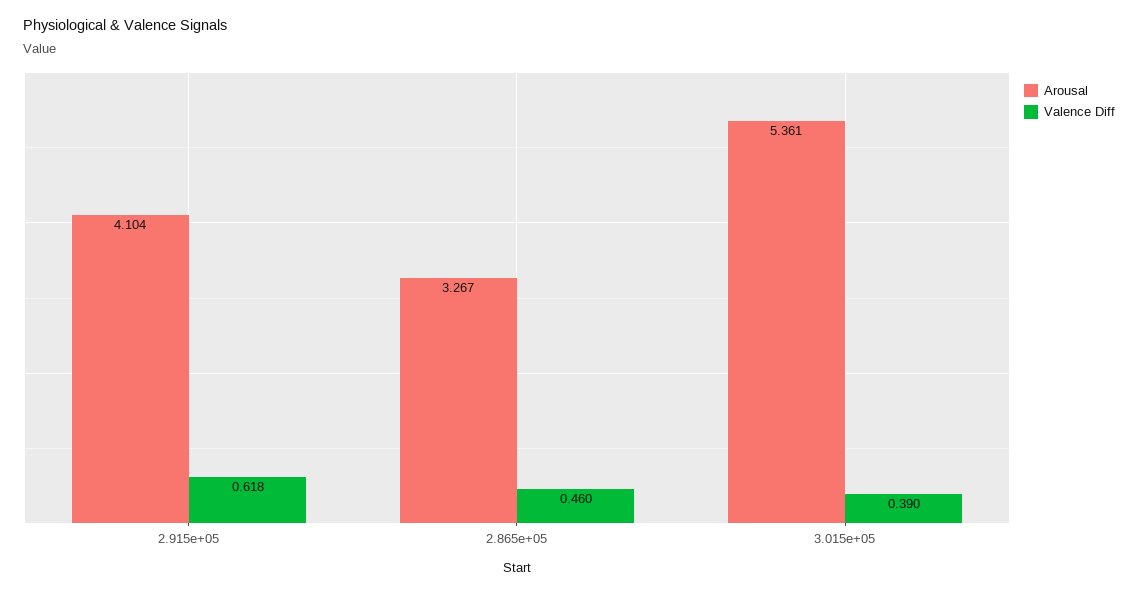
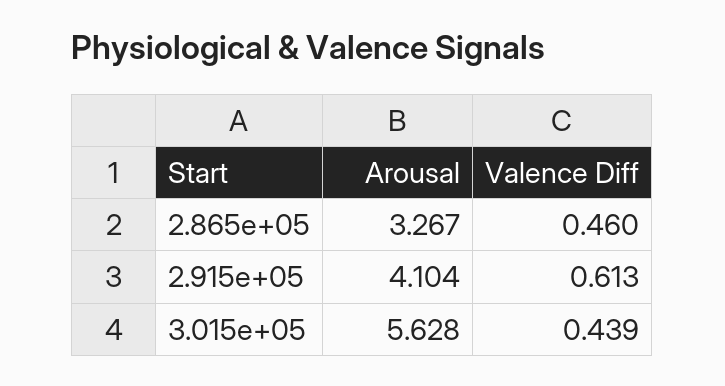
  {
    "Arousal": {
      "2.915e+05": 4.104,
      "2.865e+05": 3.267,
-     "3.015e+05": 5.361
+     "3.015e+05": 5.628
    },
    "Valence Diff": {
-     "2.915e+05": 0.618,
+     "2.915e+05": 0.613,
      "2.865e+05": 0.46,
-     "3.015e+05": 0.39
+     "3.015e+05": 0.439
    }
  }

